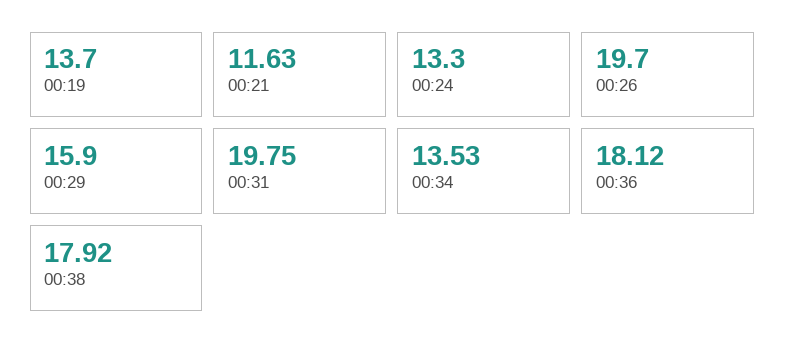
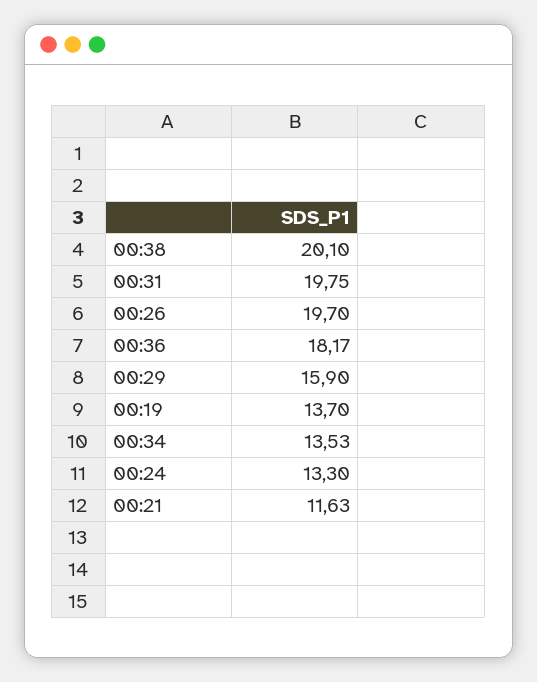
  {
    "00:19": 13.7,
    "00:21": 11.63,
    "00:24": 13.3,
    "00:26": 19.7,
    "00:29": 15.9,
    "00:31": 19.75,
    "00:34": 13.53,
-   "00:36": 18.12,
+   "00:36": 18.17,
-   "00:38": 17.92
+   "00:38": 20.1
  }

